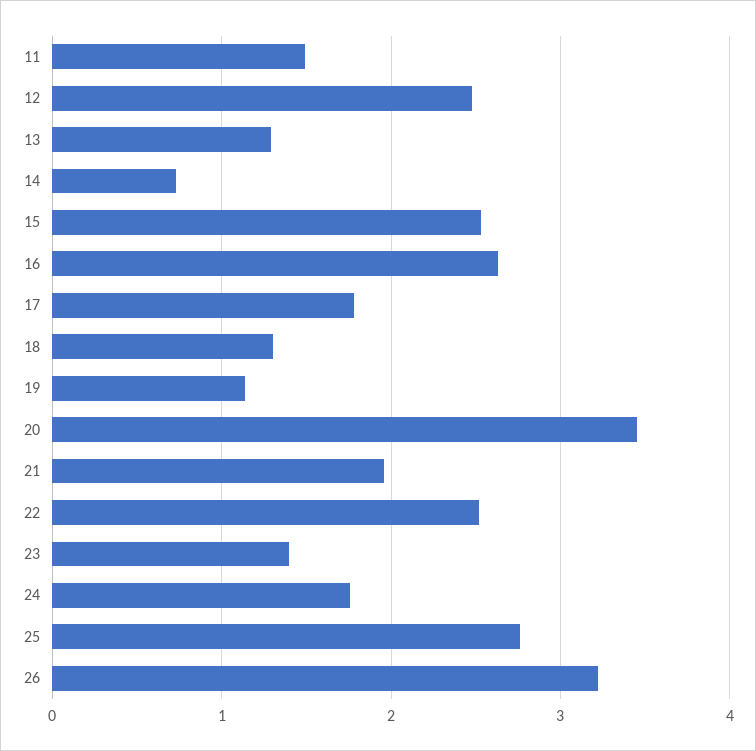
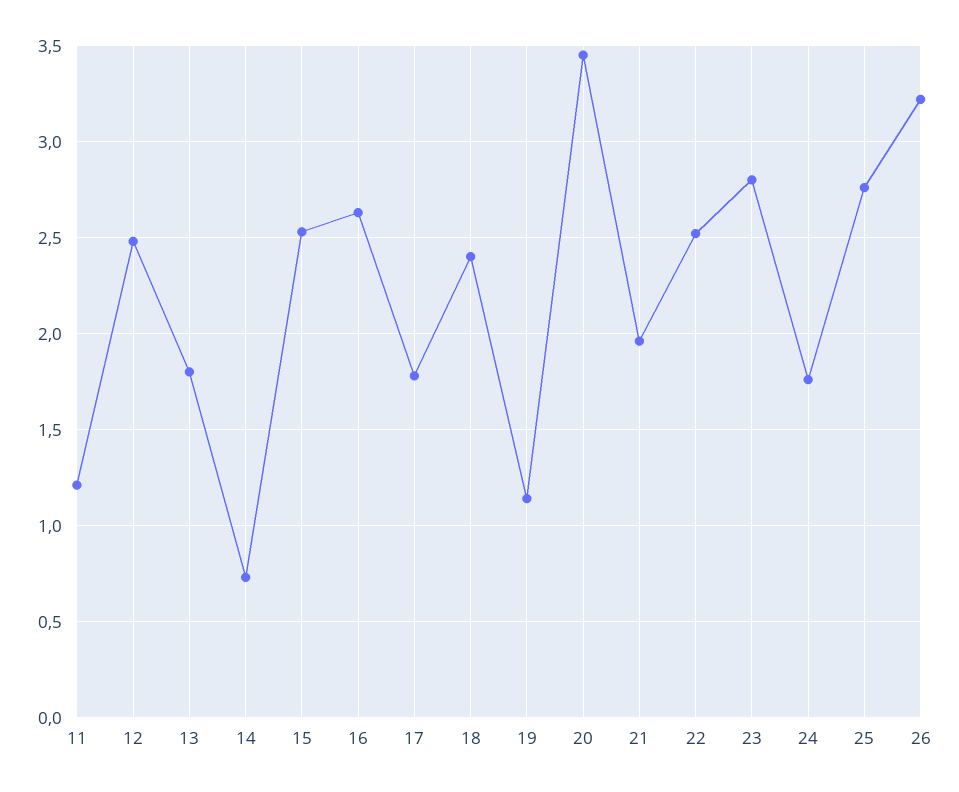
  {
-   "11": 1.5,
+   "11": 1.2,
    "12": 2.5,
-   "13": 1.3,
+   "13": 1.8,
    "14": 0.75,
    "15": 2.55,
    "16": 2.65,
    "17": 1.8,
-   "18": 1.3,
+   "18": 2.4,
    "19": 1.15,
    "20": 3.45,
    "21": 1.95,
    "22": 2.5,
-   "23": 1.4,
+   "23": 2.8,
    "24": 1.75,
    "25": 2.75,
    "26": 3.2
  }

